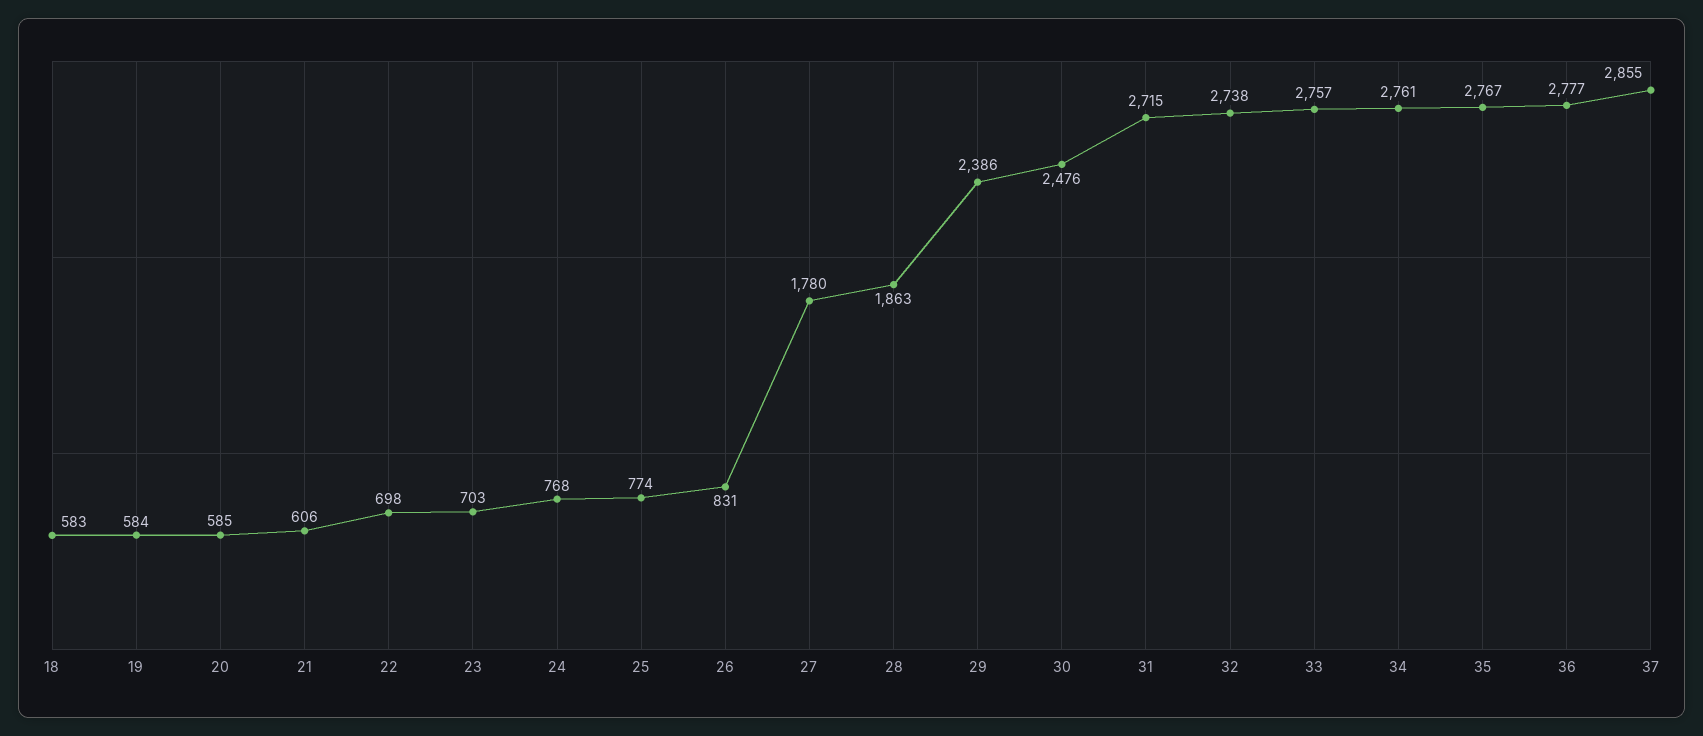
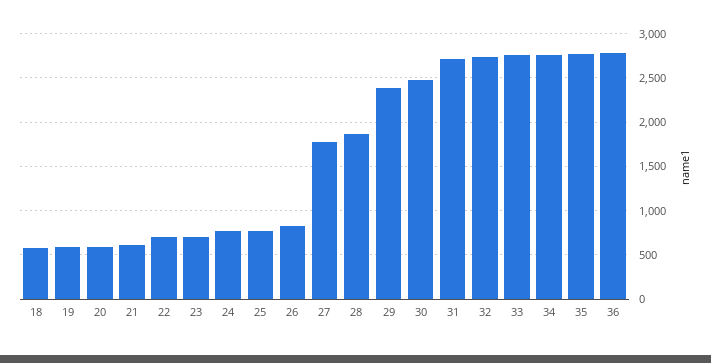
  {
    "18": 583,
    "19": 584,
    "20": 585,
    "21": 606,
    "22": 698,
    "23": 703,
    "24": 768,
    "25": 774,
    "26": 831,
    "27": 1780,
    "28": 1863,
    "29": 2386,
    "30": 2476,
    "31": 2715,
    "32": 2738,
    "33": 2757,
    "34": 2761,
    "35": 2767,
-   "36": 2777,
+   "36": 2777
-   "37": 2855
  }

